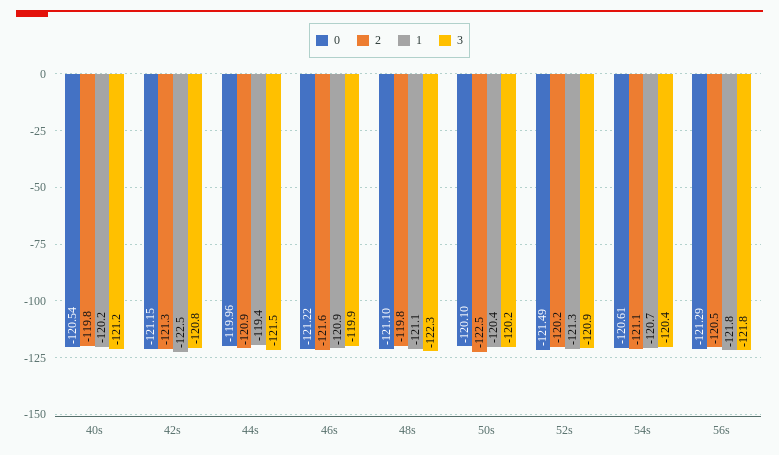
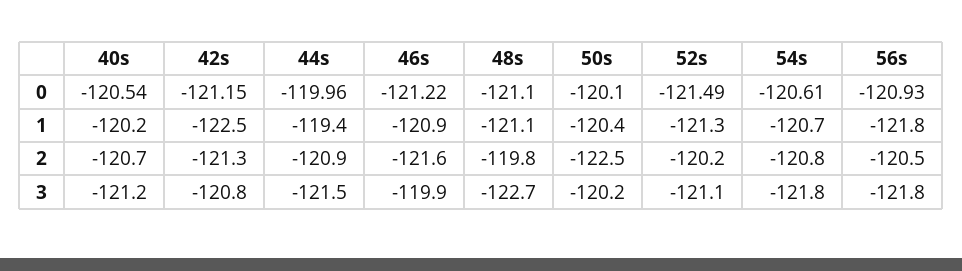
  {
    "0": {
      "40s": -120.54,
      "42s": -121.15,
      "44s": -119.96,
      "46s": -121.22,
      "48s": -121.1,
      "50s": -120.1,
      "52s": -121.49,
      "54s": -120.61,
-     "56s": -121.29
+     "56s": -120.93
    },
    "2": {
-     "40s": -119.8,
+     "40s": -120.7,
      "42s": -121.3,
      "44s": -120.9,
      "46s": -121.6,
      "48s": -119.8,
      "50s": -122.5,
      "52s": -120.2,
-     "54s": -121.1,
+     "54s": -120.8,
      "56s": -120.5
    },
    "1": {
      "40s": -120.2,
      "42s": -122.5,
      "44s": -119.4,
      "46s": -120.9,
      "48s": -121.1,
      "50s": -120.4,
      "52s": -121.3,
      "54s": -120.7,
      "56s": -121.8
    },
    "3": {
      "40s": -121.2,
      "42s": -120.8,
      "44s": -121.5,
      "46s": -119.9,
-     "48s": -122.3,
+     "48s": -122.7,
      "50s": -120.2,
-     "52s": -120.9,
+     "52s": -121.1,
-     "54s": -120.4,
+     "54s": -121.8,
      "56s": -121.8
    }
  }

